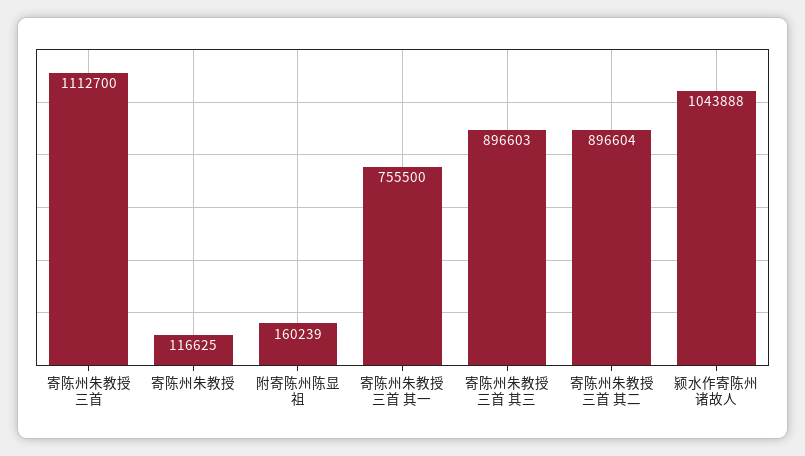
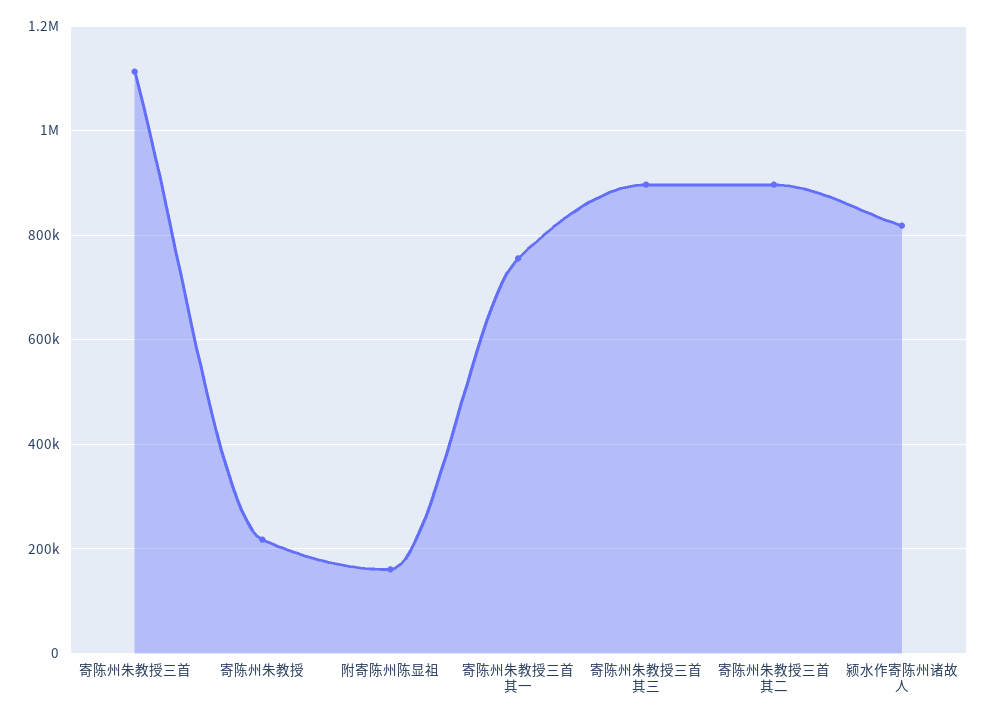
  {
    "寄陈州朱教授三首": 1112700,
-   "寄陈州朱教授": 116625,
+   "寄陈州朱教授": 220000,
    "附寄陈州陈显祖": 160239,
    "寄陈州朱教授三首 其一": 755500,
    "寄陈州朱教授三首 其三": 896603,
    "寄陈州朱教授三首 其二": 896604,
-   "颍水作寄陈州诸故人": 1043888
+   "颍水作寄陈州诸故人": 820000
  }

